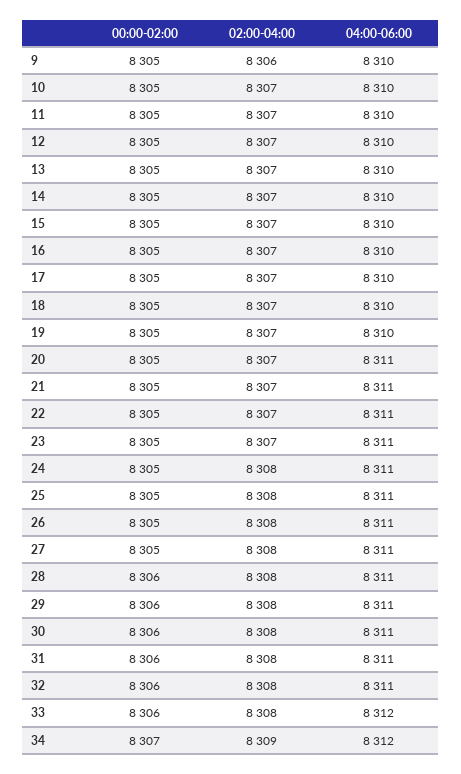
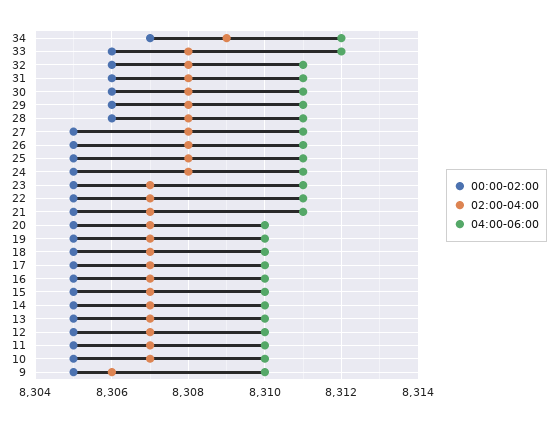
  {
    "00:00-02:00": {
      "9": 8305,
      "10": 8305,
      "11": 8305,
      "12": 8305,
      "13": 8305,
      "14": 8305,
      "15": 8305,
      "16": 8305,
      "17": 8305,
      "18": 8305,
      "19": 8305,
      "20": 8305,
      "21": 8305,
      "22": 8305,
      "23": 8305,
      "24": 8305,
      "25": 8305,
      "26": 8305,
      "27": 8305,
      "28": 8306,
      "29": 8306,
      "30": 8306,
      "31": 8306,
      "32": 8306,
      "33": 8306,
      "34": 8307
    },
    "02:00-04:00": {
      "9": 8306,
      "10": 8307,
      "11": 8307,
      "12": 8307,
      "13": 8307,
      "14": 8307,
      "15": 8307,
      "16": 8307,
      "17": 8307,
      "18": 8307,
      "19": 8307,
      "20": 8307,
      "21": 8307,
      "22": 8307,
      "23": 8307,
      "24": 8308,
      "25": 8308,
      "26": 8308,
      "27": 8308,
      "28": 8308,
      "29": 8308,
      "30": 8308,
      "31": 8308,
      "32": 8308,
      "33": 8308,
      "34": 8309
    },
    "04:00-06:00": {
      "9": 8310,
      "10": 8310,
      "11": 8310,
      "12": 8310,
      "13": 8310,
      "14": 8310,
      "15": 8310,
      "16": 8310,
      "17": 8310,
      "18": 8310,
      "19": 8310,
-     "20": 8311,
+     "20": 8310,
      "21": 8311,
      "22": 8311,
      "23": 8311,
      "24": 8311,
      "25": 8311,
      "26": 8311,
      "27": 8311,
      "28": 8311,
      "29": 8311,
      "30": 8311,
      "31": 8311,
      "32": 8311,
      "33": 8312,
      "34": 8312
    }
  }

